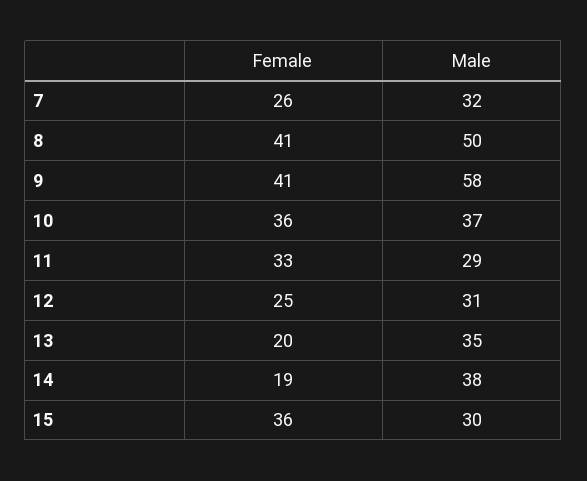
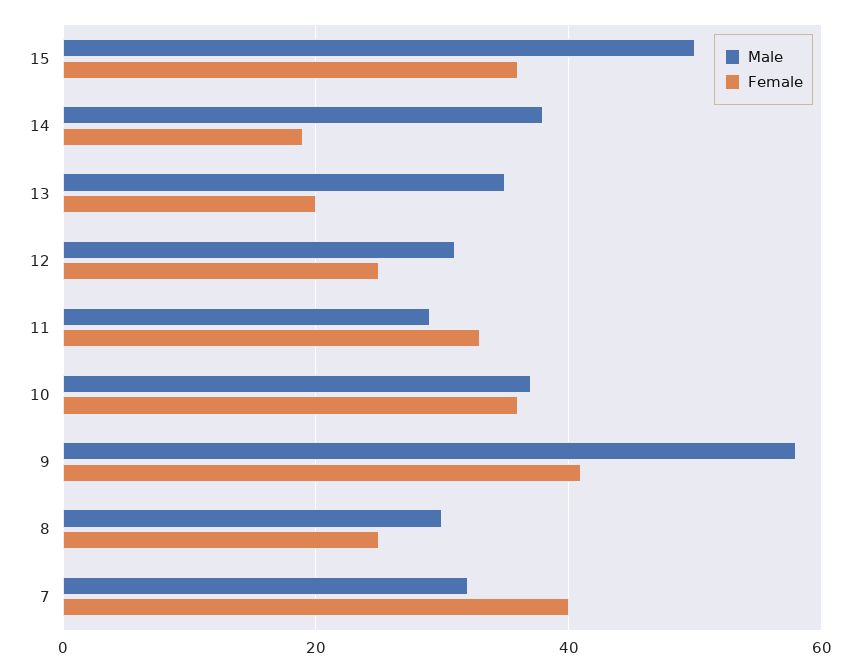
  {
    "Female": {
-     "7": 26,
+     "7": 40,
-     "8": 41,
+     "8": 25,
      "9": 41,
      "10": 36,
      "11": 33,
      "12": 25,
      "13": 20,
      "14": 19,
      "15": 36
    },
    "Male": {
      "7": 32,
-     "8": 50,
+     "8": 30,
      "9": 58,
      "10": 37,
      "11": 29,
      "12": 31,
      "13": 35,
      "14": 38,
-     "15": 30
+     "15": 50
    }
  }

